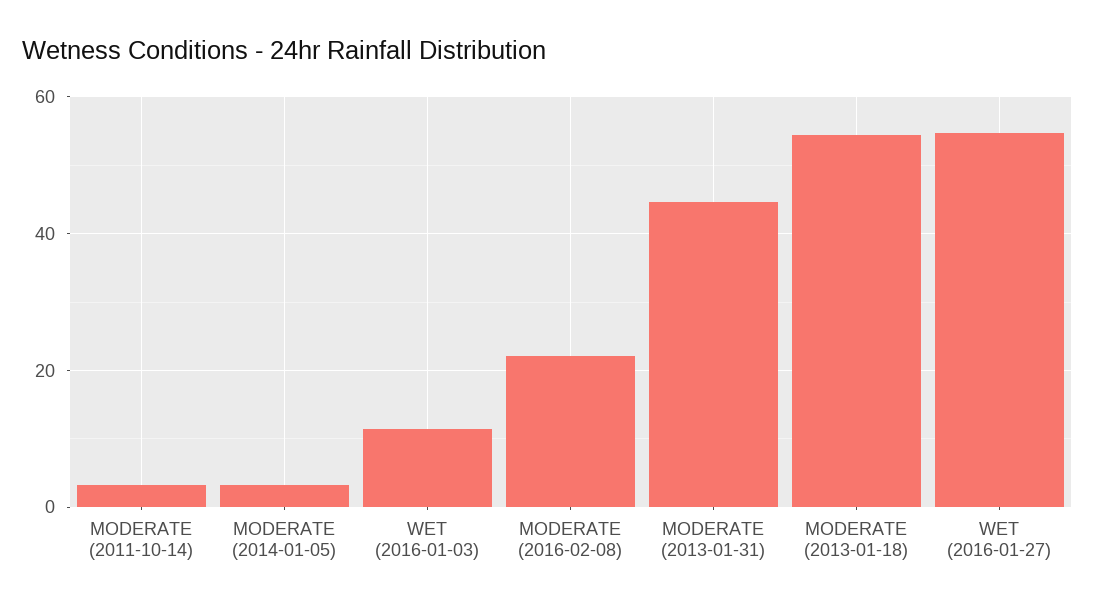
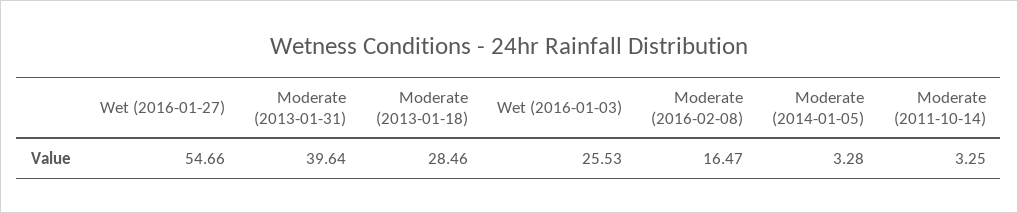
  {
    "MODERATE (2011-10-14)": 3.25,
    "MODERATE (2014-01-05)": 3.28,
-   "WET (2016-01-03)": 12,
+   "WET (2016-01-03)": 25.53,
-   "MODERATE (2016-02-08)": 22,
+   "MODERATE (2016-02-08)": 16.47,
-   "MODERATE (2013-01-31)": 44,
+   "MODERATE (2013-01-31)": 39.64,
-   "MODERATE (2013-01-18)": 54,
+   "MODERATE (2013-01-18)": 28.46,
    "WET (2016-01-27)": 54.66
  }

